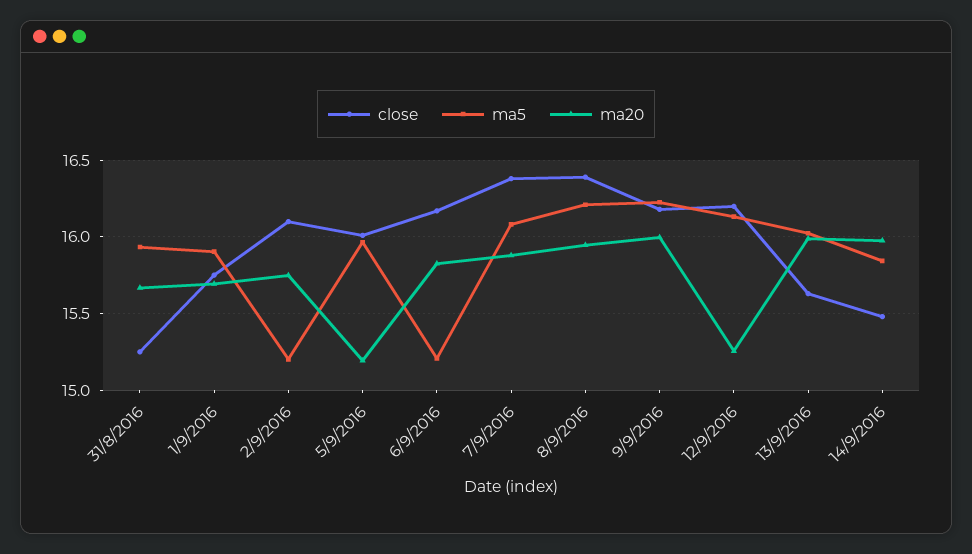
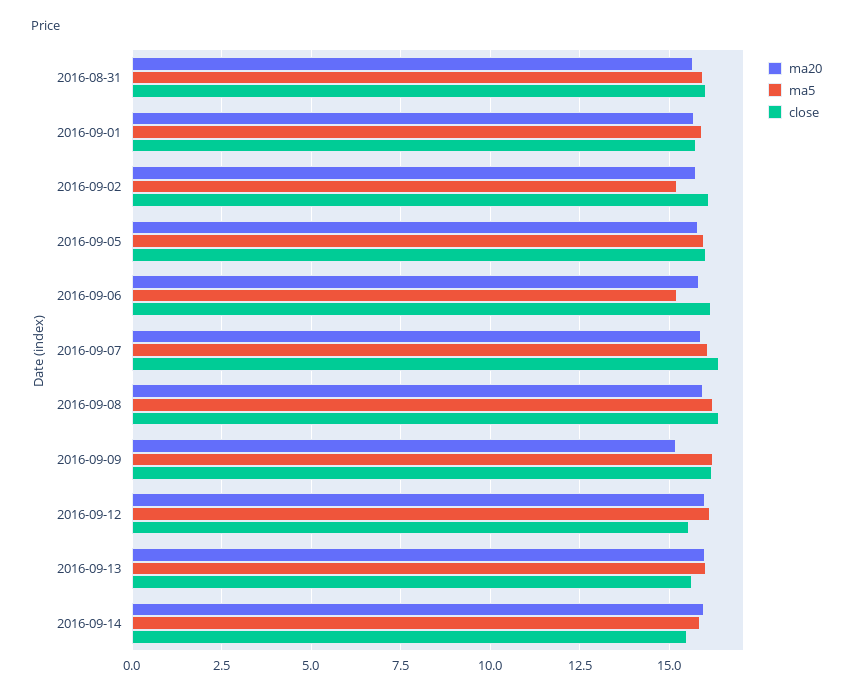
  {
    "close": {
-     "31/8/2016": 15.25,
+     "31/8/2016": 16,
      "1/9/2016": 15.75,
      "2/9/2016": 16.1,
      "5/9/2016": 16,
      "6/9/2016": 16.15,
      "7/9/2016": 16.4,
      "8/9/2016": 16.4,
      "9/9/2016": 16.2,
-     "12/9/2016": 16.2,
+     "12/9/2016": 15.5,
      "13/9/2016": 15.65,
      "14/9/2016": 15.5
    },
    "ma5": {
      "31/8/2016": 15.95,
      "1/9/2016": 15.9,
      "2/9/2016": 15.2,
      "5/9/2016": 15.95,
      "6/9/2016": 15.2,
      "7/9/2016": 16.1,
      "8/9/2016": 16.2,
      "9/9/2016": 16.25,
      "12/9/2016": 16.15,
      "13/9/2016": 16,
      "14/9/2016": 15.85
    },
    "ma20": {
      "31/8/2016": 15.65,
      "1/9/2016": 15.7,
      "2/9/2016": 15.75,
-     "5/9/2016": 15.2,
+     "5/9/2016": 15.75,
      "6/9/2016": 15.85,
      "7/9/2016": 15.9,
      "8/9/2016": 15.95,
-     "9/9/2016": 16,
+     "9/9/2016": 15.25,
-     "12/9/2016": 15.25,
+     "12/9/2016": 16,
      "13/9/2016": 16,
      "14/9/2016": 16
    }
  }

